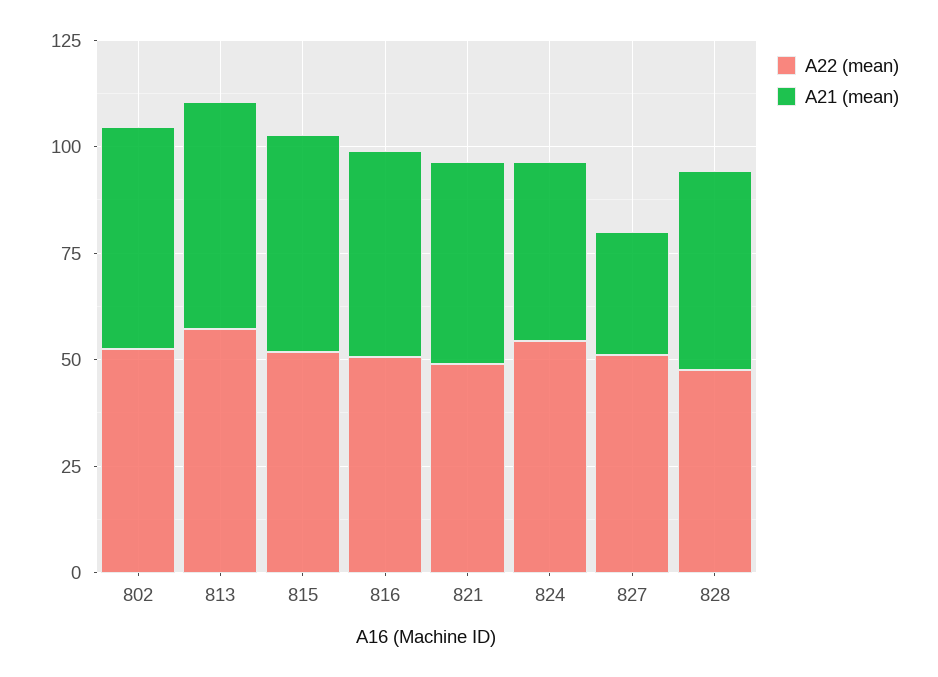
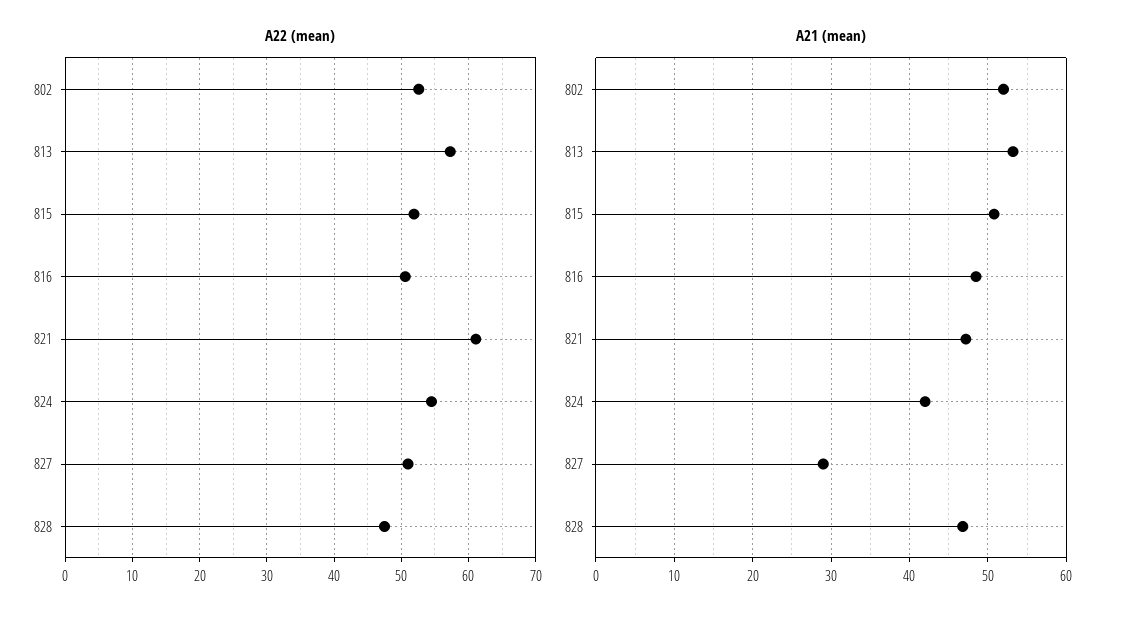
  {
    "A22 (mean)": {
      "802": 53,
      "813": 57,
      "815": 52,
      "816": 51,
-     "821": 50,
+     "821": 61,
      "824": 55,
      "827": 51,
      "828": 48
    },
    "A21 (mean)": {
      "802": 52,
      "813": 53,
      "815": 51,
      "816": 49,
      "821": 47,
      "824": 42,
      "827": 29,
      "828": 47
    }
  }

